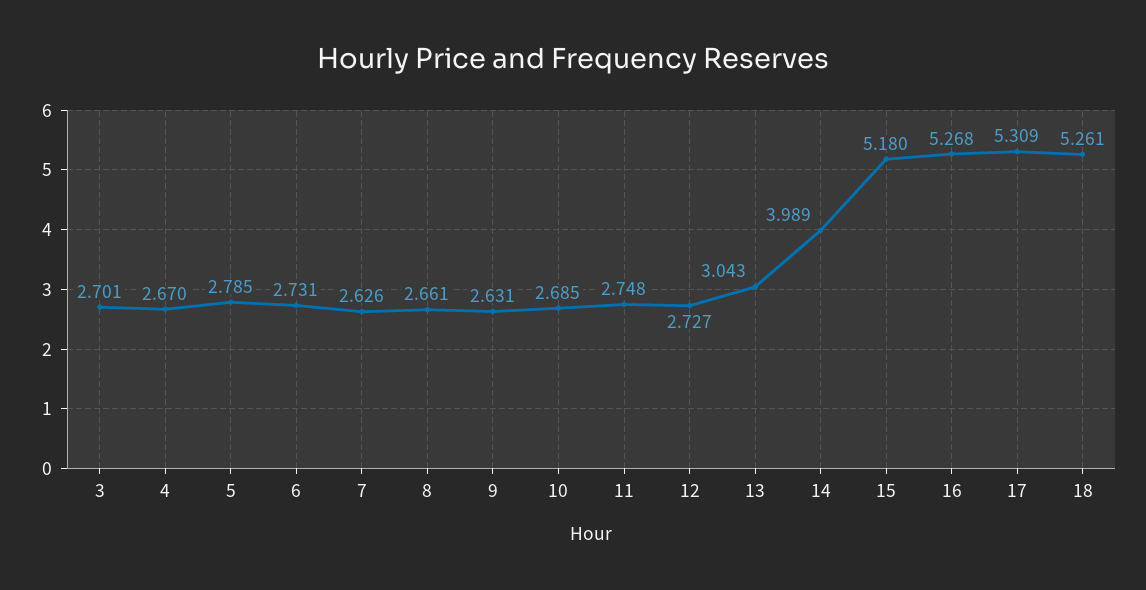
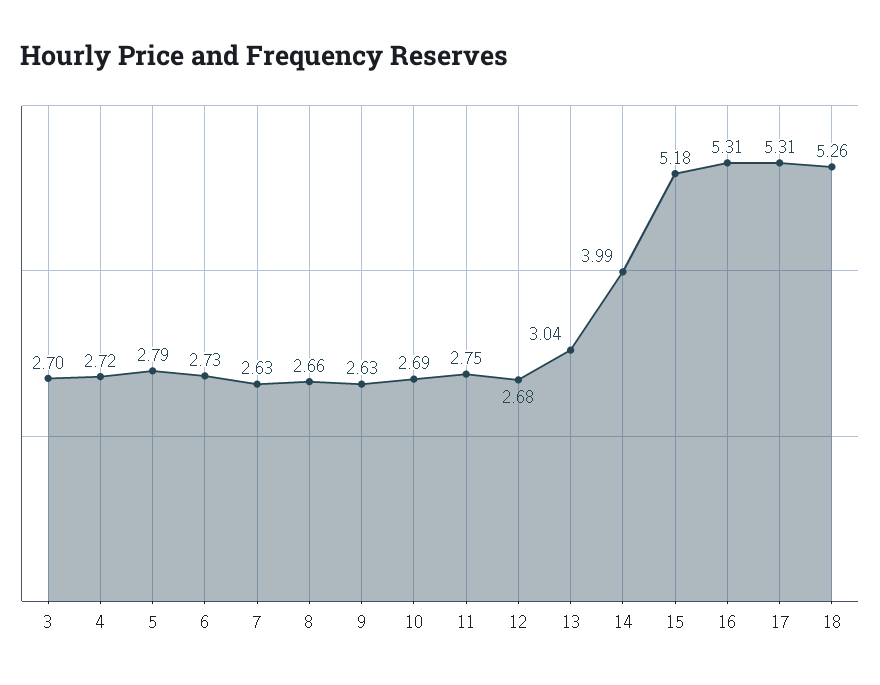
  {
    "3": 2.701,
-   "4": 2.67,
+   "4": 2.72,
    "5": 2.785,
    "6": 2.731,
    "7": 2.626,
    "8": 2.661,
    "9": 2.631,
    "10": 2.685,
    "11": 2.748,
-   "12": 2.727,
+   "12": 2.68,
    "13": 3.043,
    "14": 3.989,
    "15": 5.18,
-   "16": 5.268,
+   "16": 5.31,
    "17": 5.309,
    "18": 5.261
  }

